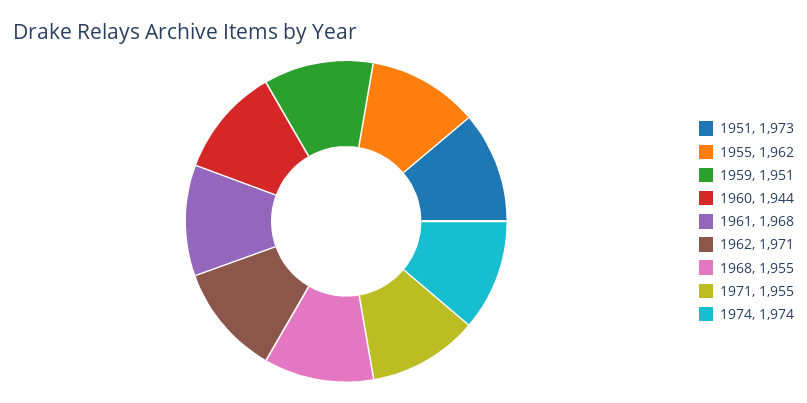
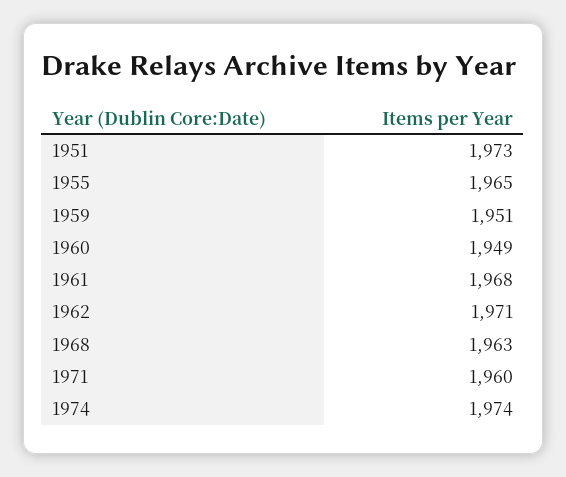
  {
    "1951": 1973,
-   "1955": 1962,
+   "1955": 1965,
    "1959": 1951,
-   "1960": 1944,
+   "1960": 1949,
    "1961": 1968,
    "1962": 1971,
-   "1968": 1955,
+   "1968": 1963,
-   "1971": 1955,
+   "1971": 1960,
    "1974": 1974
  }

